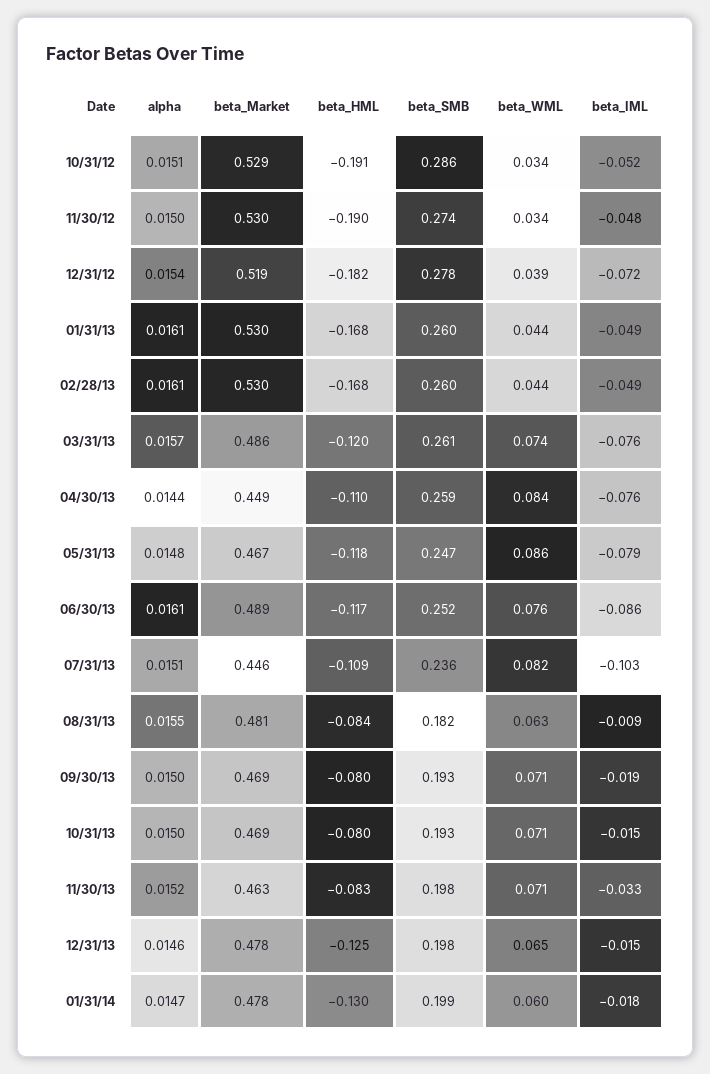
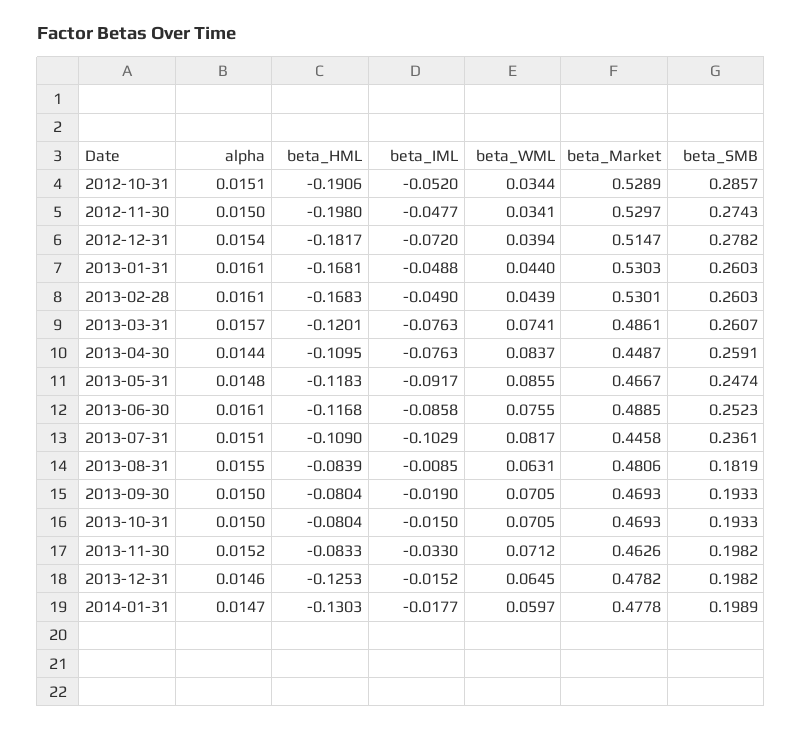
  {
    "alpha": {
      "10/31/12": 0.0151,
      "11/30/12": 0.015,
      "12/31/12": 0.0154,
      "01/31/13": 0.0161,
      "02/28/13": 0.0161,
      "03/31/13": 0.0157,
      "04/30/13": 0.0144,
      "05/31/13": 0.0148,
      "06/30/13": 0.0161,
      "07/31/13": 0.0151,
      "08/31/13": 0.0155,
      "09/30/13": 0.015,
      "10/31/13": 0.015,
      "11/30/13": 0.0152,
      "12/31/13": 0.0146,
      "01/31/14": 0.0147
    },
    "beta_Market": {
      "10/31/12": 0.5289,
      "11/30/12": 0.5297,
-     "12/31/12": 0.519,
+     "12/31/12": 0.5147,
      "01/31/13": 0.5303,
      "02/28/13": 0.5301,
      "03/31/13": 0.4861,
      "04/30/13": 0.4487,
      "05/31/13": 0.4667,
      "06/30/13": 0.4885,
      "07/31/13": 0.4458,
      "08/31/13": 0.4806,
      "09/30/13": 0.4693,
      "10/31/13": 0.4693,
      "11/30/13": 0.4626,
      "12/31/13": 0.4782,
      "01/31/14": 0.4778
    },
    "beta_HML": {
      "10/31/12": -0.1906,
-     "11/30/12": -0.19,
+     "11/30/12": -0.198,
      "12/31/12": -0.1817,
      "01/31/13": -0.1681,
      "02/28/13": -0.1683,
      "03/31/13": -0.1201,
      "04/30/13": -0.1095,
      "05/31/13": -0.1183,
      "06/30/13": -0.1168,
      "07/31/13": -0.109,
      "08/31/13": -0.0839,
      "09/30/13": -0.0804,
      "10/31/13": -0.0804,
      "11/30/13": -0.0833,
      "12/31/13": -0.1253,
      "01/31/14": -0.1303
    },
    "beta_SMB": {
      "10/31/12": 0.2857,
      "11/30/12": 0.2743,
      "12/31/12": 0.2782,
      "01/31/13": 0.2603,
      "02/28/13": 0.2603,
      "03/31/13": 0.2607,
      "04/30/13": 0.2591,
      "05/31/13": 0.2474,
      "06/30/13": 0.2523,
      "07/31/13": 0.2361,
      "08/31/13": 0.1819,
      "09/30/13": 0.1933,
      "10/31/13": 0.1933,
      "11/30/13": 0.1982,
      "12/31/13": 0.1982,
      "01/31/14": 0.1989
    },
    "beta_WML": {
      "10/31/12": 0.0344,
      "11/30/12": 0.0341,
      "12/31/12": 0.0394,
      "01/31/13": 0.044,
      "02/28/13": 0.0439,
      "03/31/13": 0.0741,
      "04/30/13": 0.0837,
      "05/31/13": 0.0855,
      "06/30/13": 0.0755,
      "07/31/13": 0.0817,
      "08/31/13": 0.0631,
      "09/30/13": 0.0705,
      "10/31/13": 0.0705,
      "11/30/13": 0.0712,
      "12/31/13": 0.0645,
      "01/31/14": 0.0597
    },
    "beta_IML": {
      "10/31/12": -0.052,
      "11/30/12": -0.0477,
      "12/31/12": -0.072,
      "01/31/13": -0.0488,
      "02/28/13": -0.049,
      "03/31/13": -0.0763,
      "04/30/13": -0.0763,
-     "05/31/13": -0.079,
+     "05/31/13": -0.0917,
      "06/30/13": -0.0858,
      "07/31/13": -0.1029,
      "08/31/13": -0.0085,
      "09/30/13": -0.019,
      "10/31/13": -0.015,
      "11/30/13": -0.033,
      "12/31/13": -0.0152,
      "01/31/14": -0.0177
    }
  }

